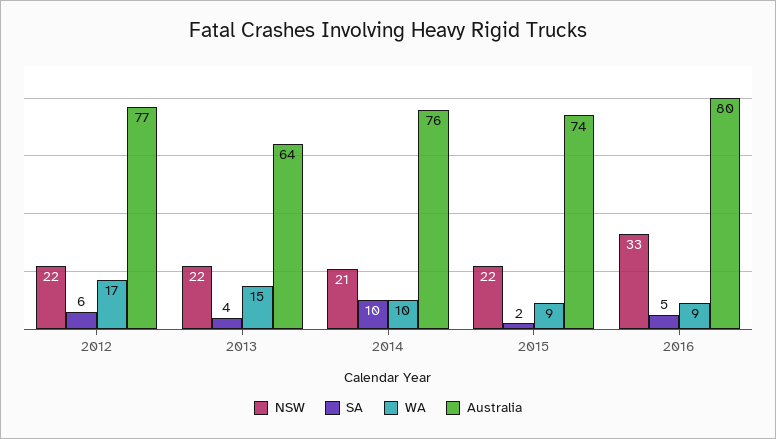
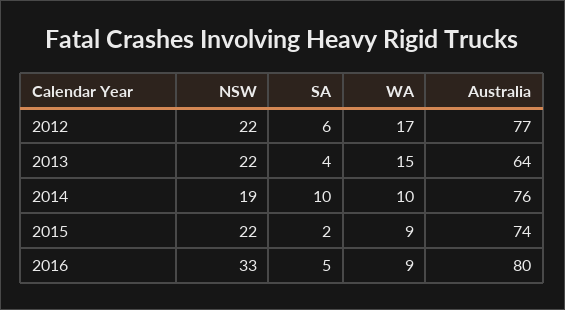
  {
    "NSW": {
      "2012": 22,
      "2013": 22,
-     "2014": 21,
+     "2014": 19,
      "2015": 22,
      "2016": 33
    },
    "SA": {
      "2012": 6,
      "2013": 4,
      "2014": 10,
      "2015": 2,
      "2016": 5
    },
    "WA": {
      "2012": 17,
      "2013": 15,
      "2014": 10,
      "2015": 9,
      "2016": 9
    },
    "Australia": {
      "2012": 77,
      "2013": 64,
      "2014": 76,
      "2015": 74,
      "2016": 80
    }
  }

